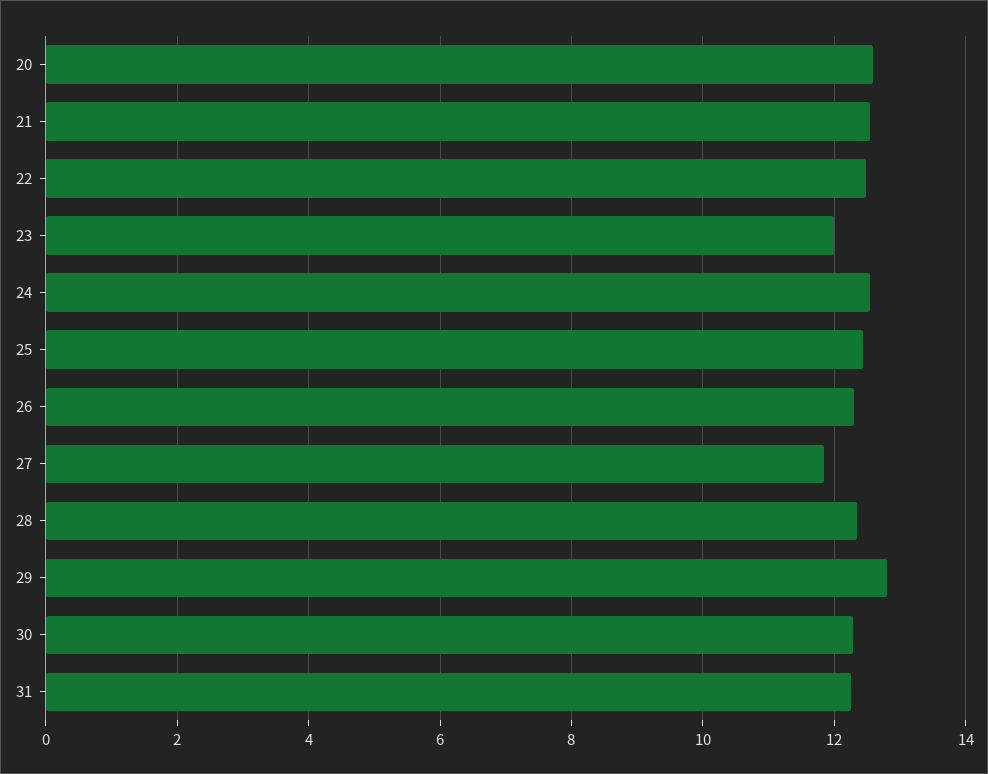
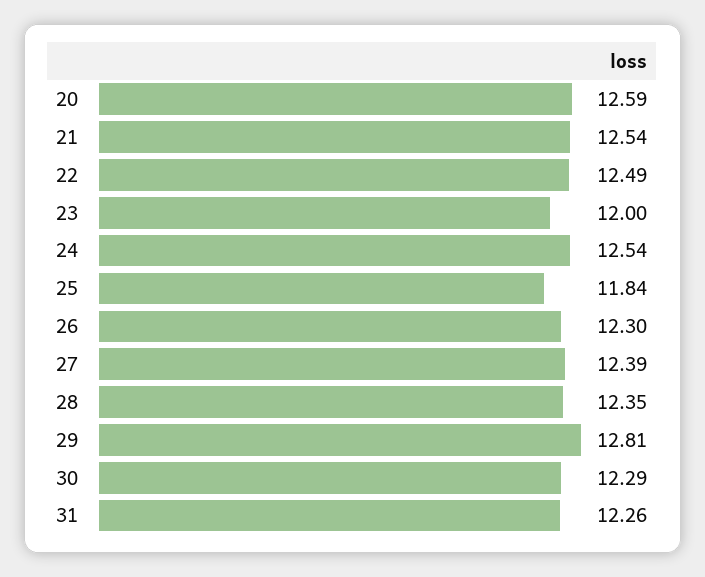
  {
    "20": 12.59,
    "21": 12.54,
    "22": 12.49,
    "23": 12,
    "24": 12.54,
-   "25": 12.4,
+   "25": 11.84,
    "26": 12.3,
-   "27": 11.8,
+   "27": 12.39,
    "28": 12.35,
    "29": 12.81,
    "30": 12.29,
    "31": 12.26
  }

